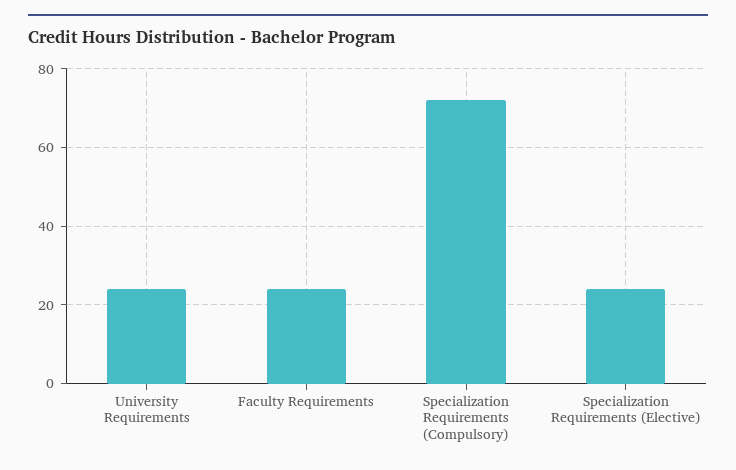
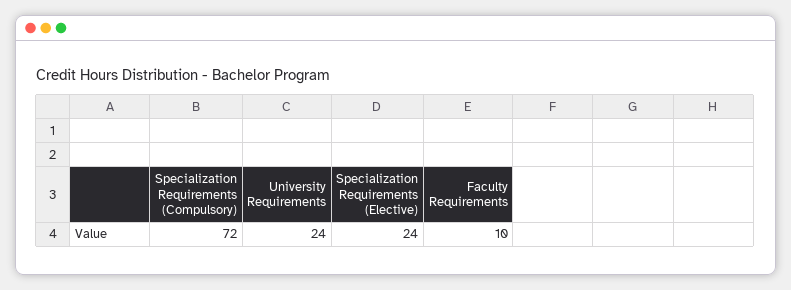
  {
    "University Requirements": 24,
-   "Faculty Requirements": 25,
+   "Faculty Requirements": 10,
    "Specialization Requirements (Compulsory)": 72,
    "Specialization Requirements (Elective)": 24
  }

